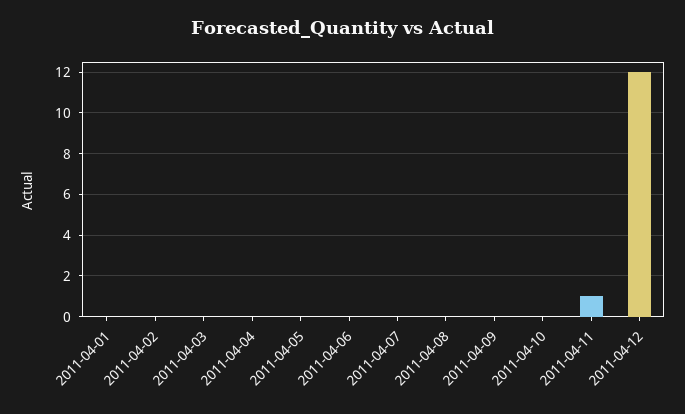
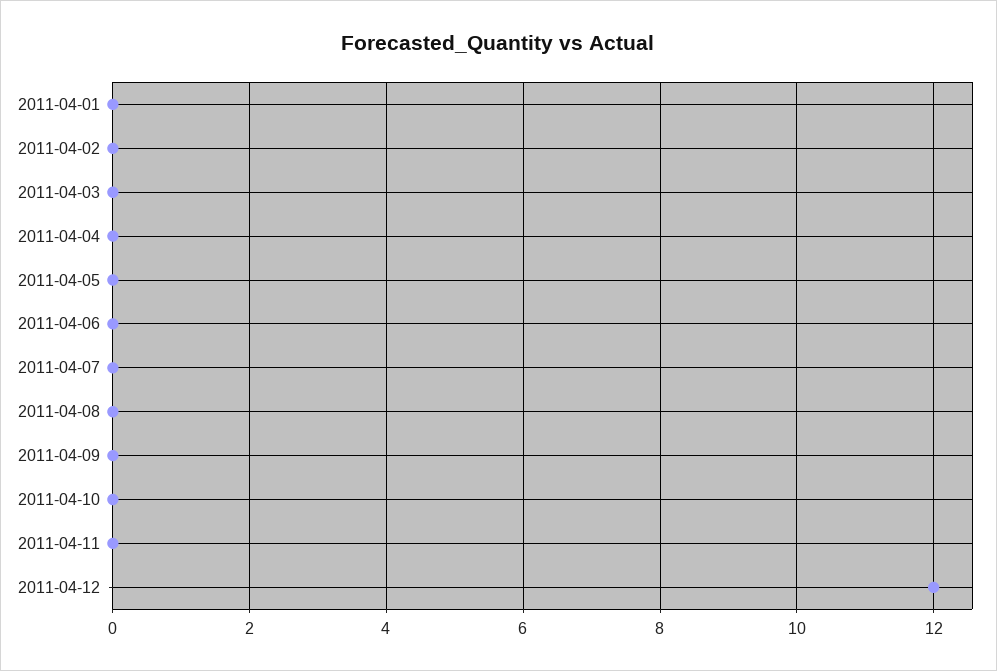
  {
    "2011-04-01": 0,
    "2011-04-02": 0,
    "2011-04-03": 0,
    "2011-04-04": 0,
    "2011-04-05": 0,
    "2011-04-06": 0,
    "2011-04-07": 0,
    "2011-04-08": 0,
    "2011-04-09": 0,
    "2011-04-10": 0,
-   "2011-04-11": 1,
+   "2011-04-11": 0,
    "2011-04-12": 12
  }

